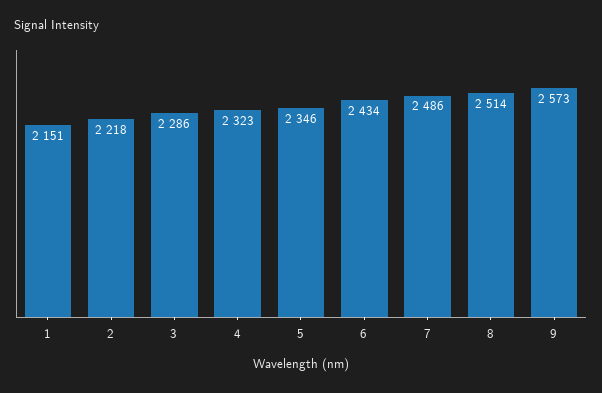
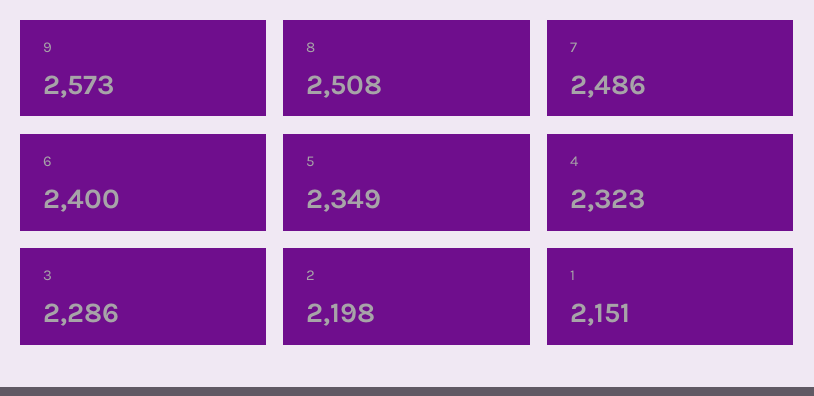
  {
    "1": 2151,
-   "2": 2218,
+   "2": 2198,
    "3": 2286,
    "4": 2323,
-   "5": 2346,
+   "5": 2349,
-   "6": 2434,
+   "6": 2400,
    "7": 2486,
-   "8": 2514,
+   "8": 2508,
    "9": 2573
  }

